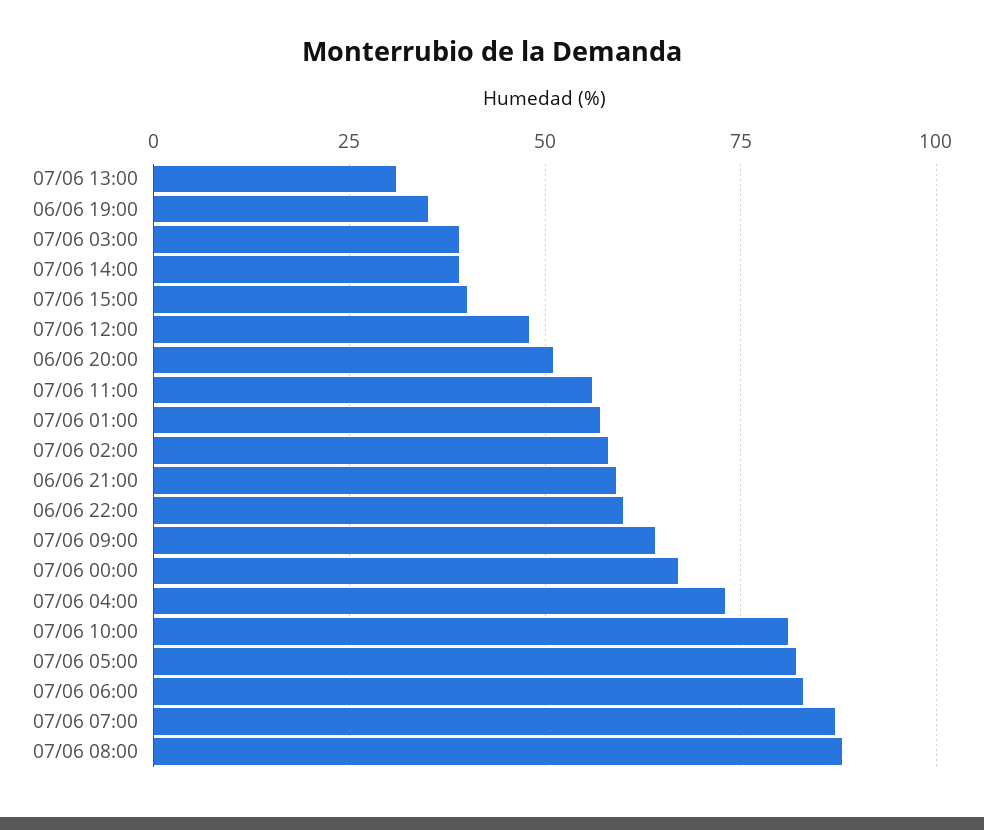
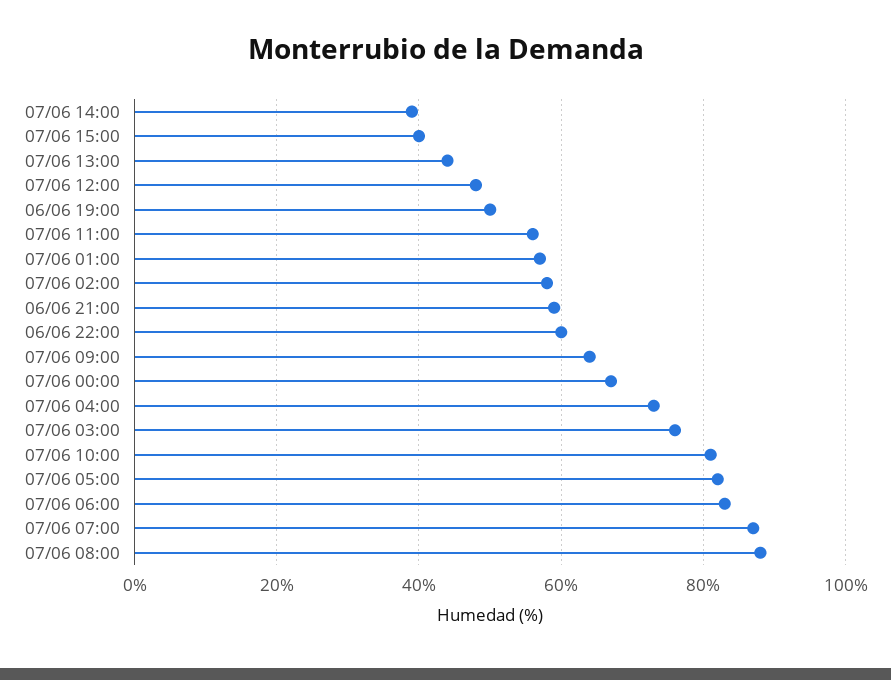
  {
-   "07/06 13:00": 30,
+   "07/06 13:00": 45,
-   "06/06 19:00": 35,
+   "06/06 19:00": 50,
-   "07/06 03:00": 40,
+   "07/06 03:00": 75,
    "07/06 14:00": 40,
    "07/06 15:00": 40,
    "07/06 12:00": 50,
-   "06/06 20:00": 50,
    "07/06 11:00": 55,
    "07/06 01:00": 55,
    "07/06 02:00": 60,
    "06/06 21:00": 60,
    "06/06 22:00": 60,
    "07/06 09:00": 65,
    "07/06 00:00": 65,
    "07/06 04:00": 75,
    "07/06 10:00": 80,
    "07/06 05:00": 80,
    "07/06 06:00": 85,
    "07/06 07:00": 85,
    "07/06 08:00": 90
  }

